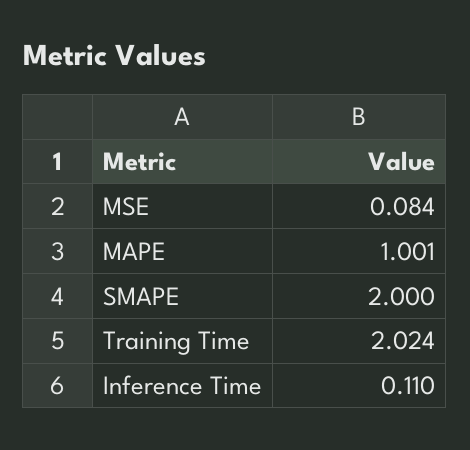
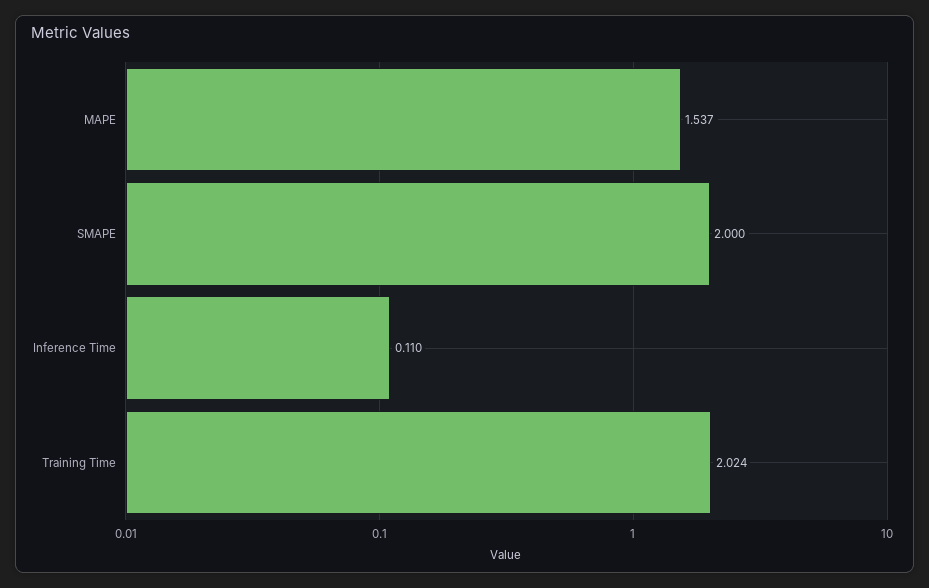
  {
-   "MSE": 0.084,
-   "MAPE": 1.001,
+   "MAPE": 1.537,
    "SMAPE": 2,
    "Training Time": 2.024,
    "Inference Time": 0.11
  }

